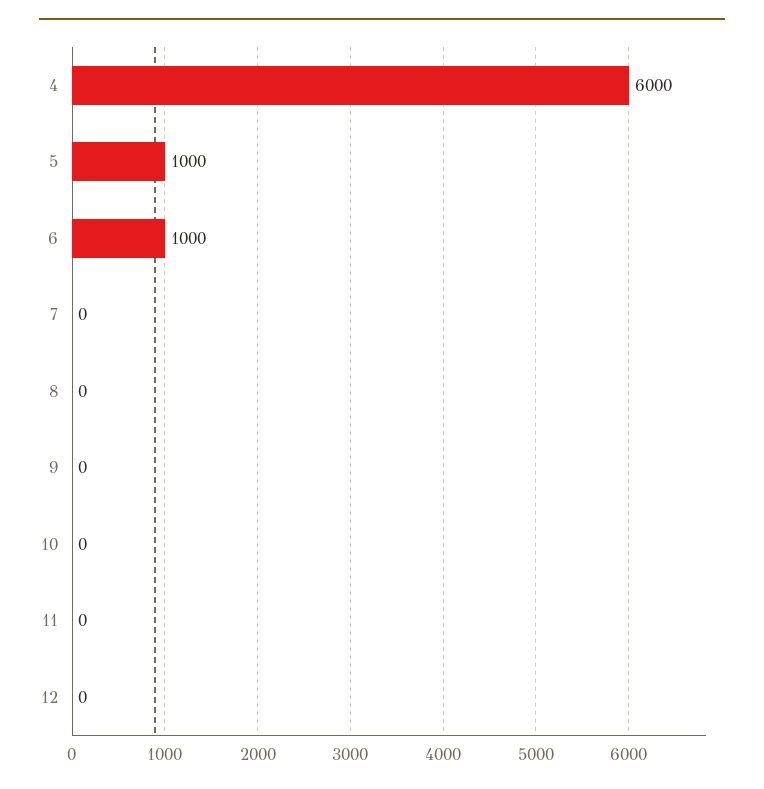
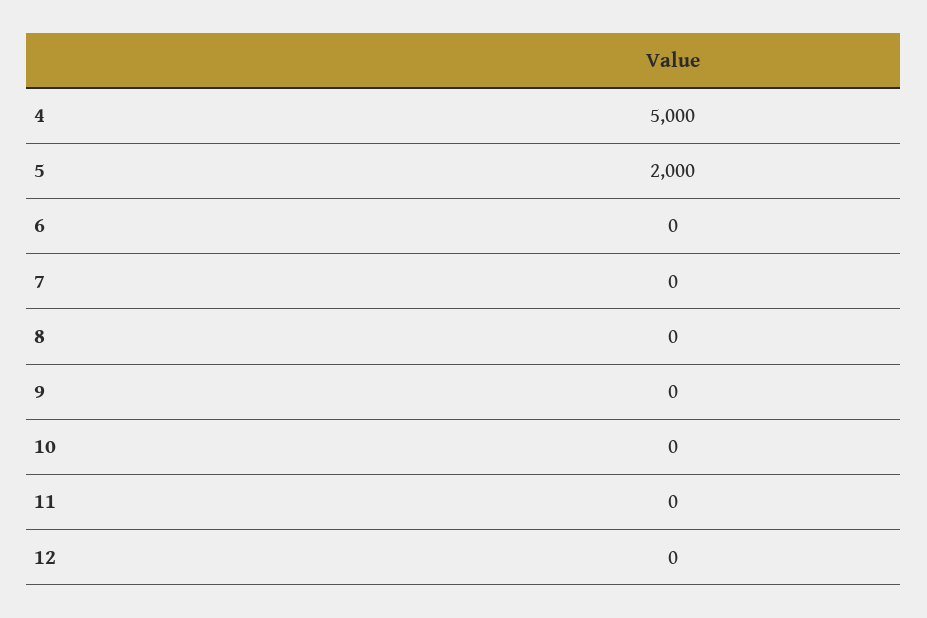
  {
-   "4": 6000,
+   "4": 5000,
-   "5": 1000,
+   "5": 2000,
-   "6": 1000,
+   "6": 0,
    "7": 0,
    "8": 0,
    "9": 0,
    "10": 0,
    "11": 0,
    "12": 0
  }

